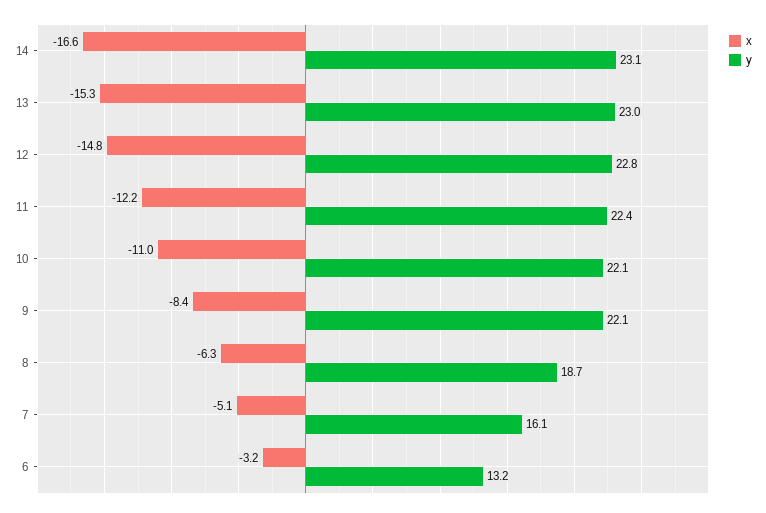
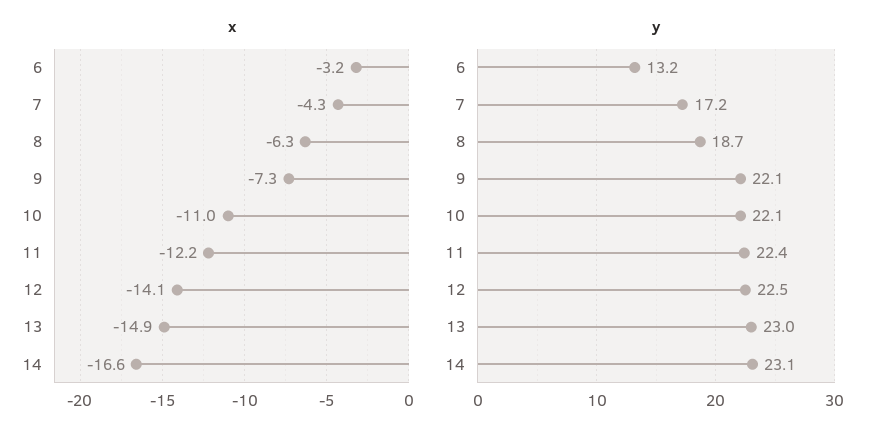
  {
    "x": {
      "14": -16.6,
-     "13": -15.3,
+     "13": -14.9,
-     "12": -14.8,
+     "12": -14.1,
      "11": -12.2,
      "10": -11,
-     "9": -8.4,
+     "9": -7.3,
      "8": -6.3,
-     "7": -5.1,
+     "7": -4.3,
      "6": -3.2
    },
    "y": {
      "14": 23.1,
      "13": 23,
-     "12": 22.8,
+     "12": 22.5,
      "11": 22.4,
      "10": 22.1,
      "9": 22.1,
      "8": 18.7,
-     "7": 16.1,
+     "7": 17.2,
      "6": 13.2
    }
  }

